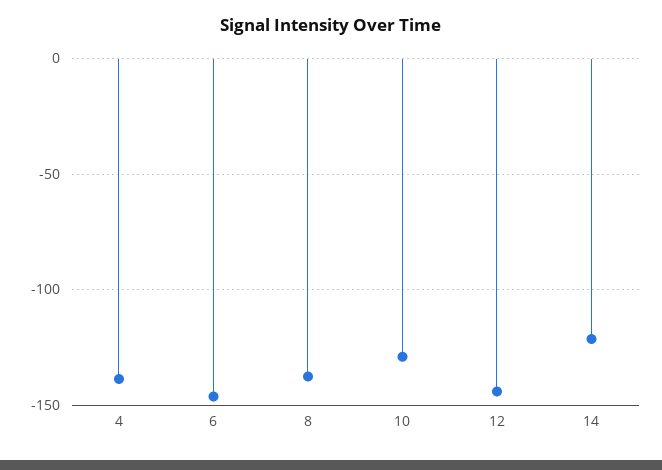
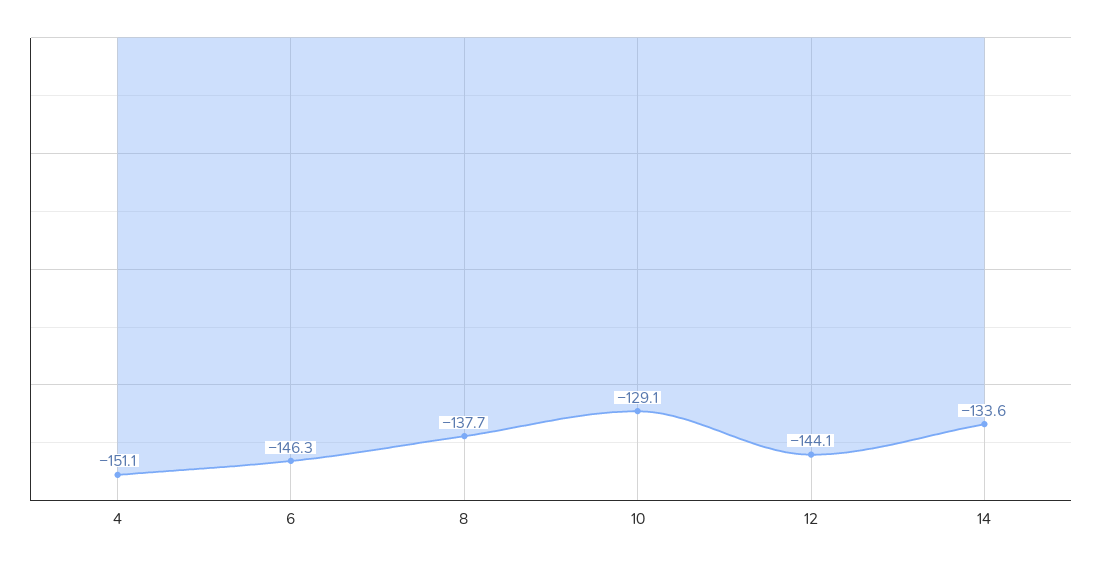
  {
-   "4": -140,
+   "4": -151.1,
    "6": -146.3,
    "8": -137.7,
    "10": -129.1,
    "12": -144.1,
-   "14": -120
+   "14": -133.6
  }

